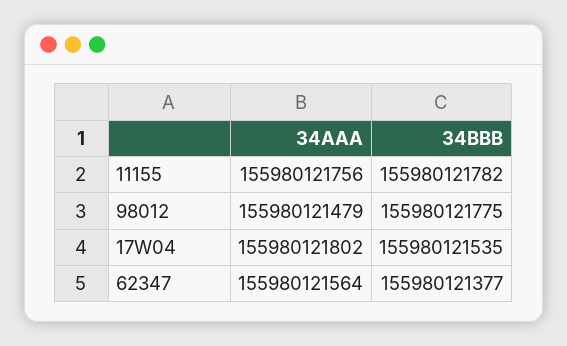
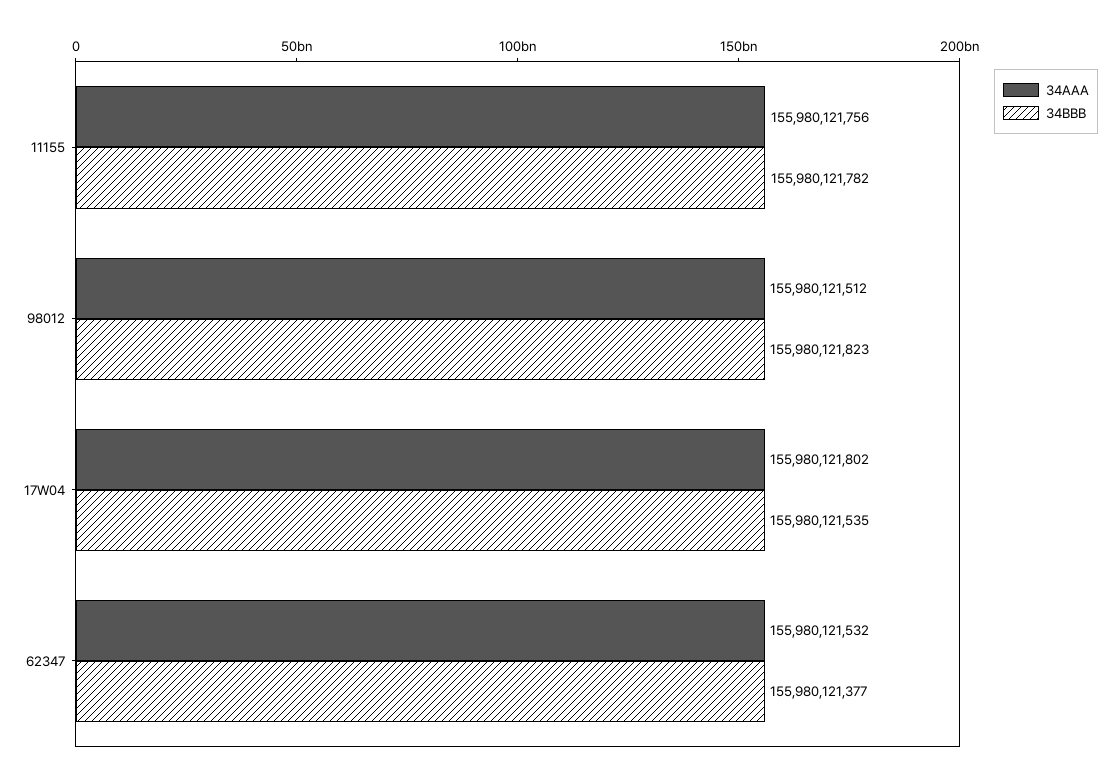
  {
    "34AAA": {
      "11155": 155980121756,
-     "98012": 155980121479,
+     "98012": 155980121512,
      "17W04": 155980121802,
-     "62347": 155980121564
+     "62347": 155980121532
    },
    "34BBB": {
      "11155": 155980121782,
-     "98012": 155980121775,
+     "98012": 155980121823,
      "17W04": 155980121535,
      "62347": 155980121377
    }
  }

